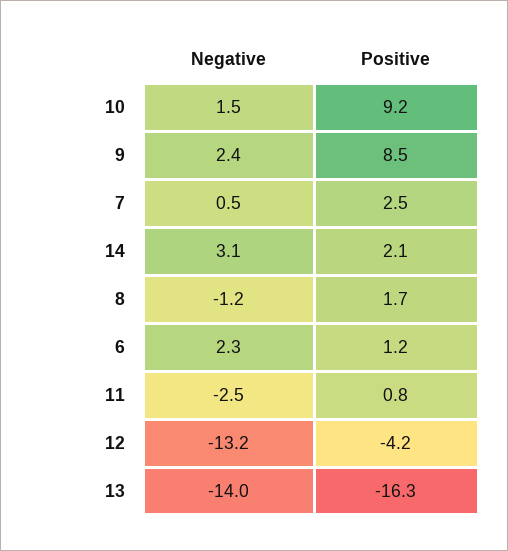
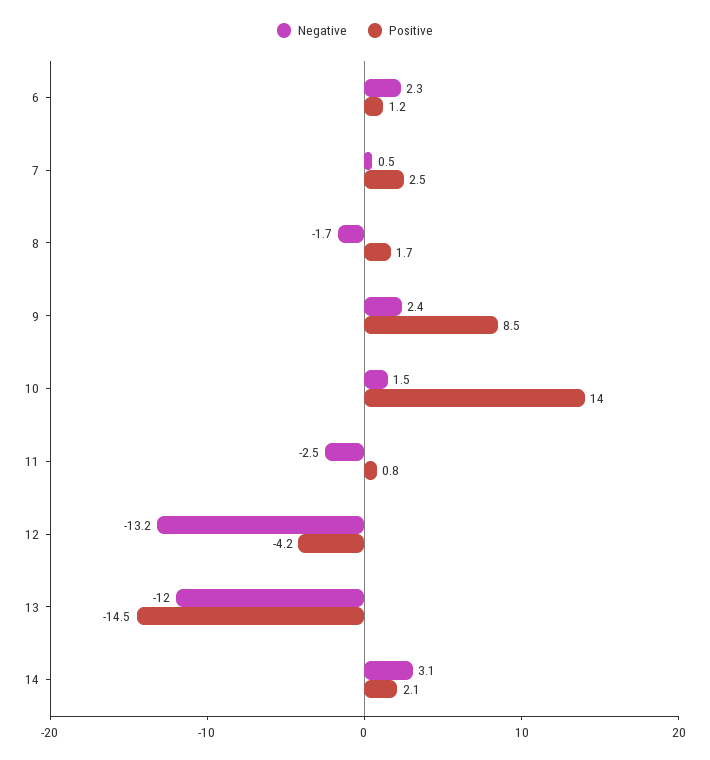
  {
    "Negative": {
      "10": 1.5,
      "9": 2.4,
      "7": 0.5,
      "14": 3.1,
-     "8": -1.2,
+     "8": -1.7,
      "6": 2.3,
      "11": -2.5,
      "12": -13.2,
-     "13": -14
+     "13": -12
    },
    "Positive": {
-     "10": 9.2,
+     "10": 14,
      "9": 8.5,
      "7": 2.5,
      "14": 2.1,
      "8": 1.7,
      "6": 1.2,
      "11": 0.8,
      "12": -4.2,
-     "13": -16.3
+     "13": -14.5
    }
  }

